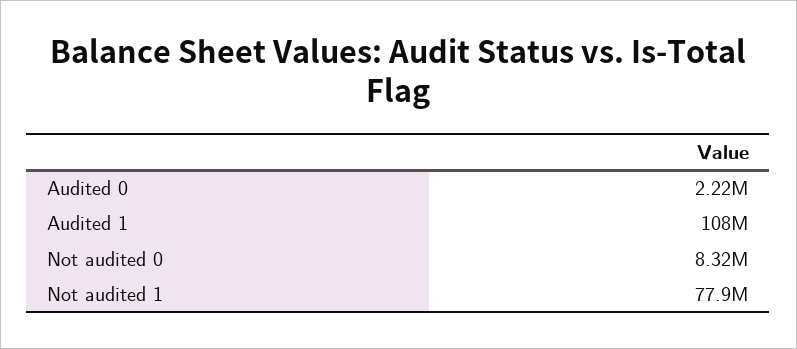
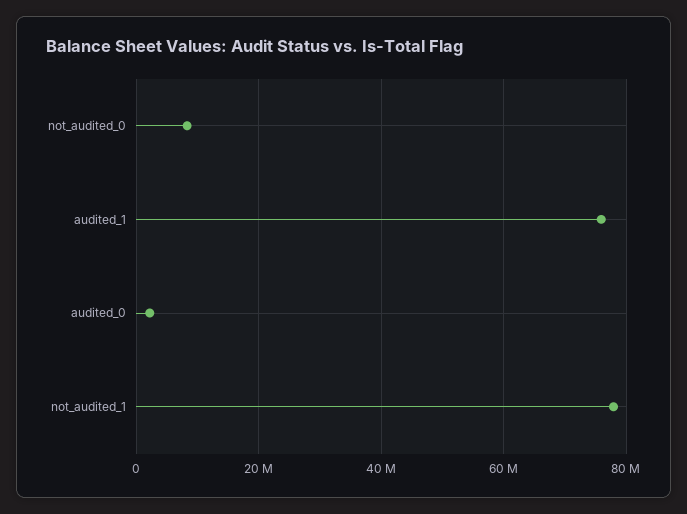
  {
    "Audited 0": 2220000,
-   "Audited 1": 108000000,
+   "Audited 1": 76000000,
    "Not audited 0": 8320000,
    "Not audited 1": 77900000
  }

